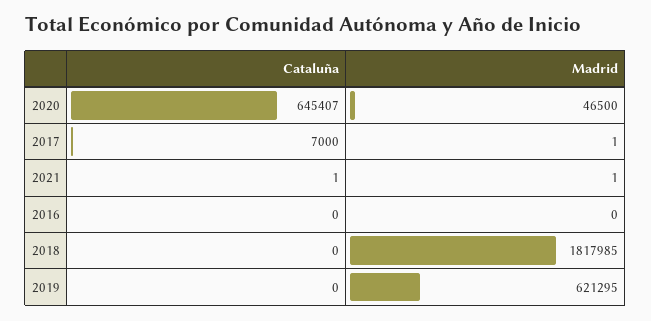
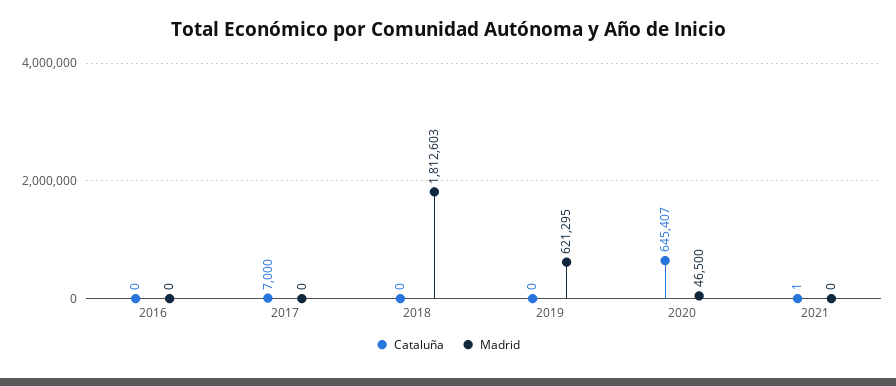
  {
    "Cataluña": {
      "2020": 645407,
      "2017": 7000,
      "2021": 1,
      "2016": 0,
      "2018": 0,
      "2019": 0
    },
    "Madrid": {
      "2020": 46500,
-     "2017": 1,
+     "2017": 0,
-     "2021": 1,
+     "2021": 0,
      "2016": 0,
-     "2018": 1817985,
+     "2018": 1812603,
      "2019": 621295
    }
  }

